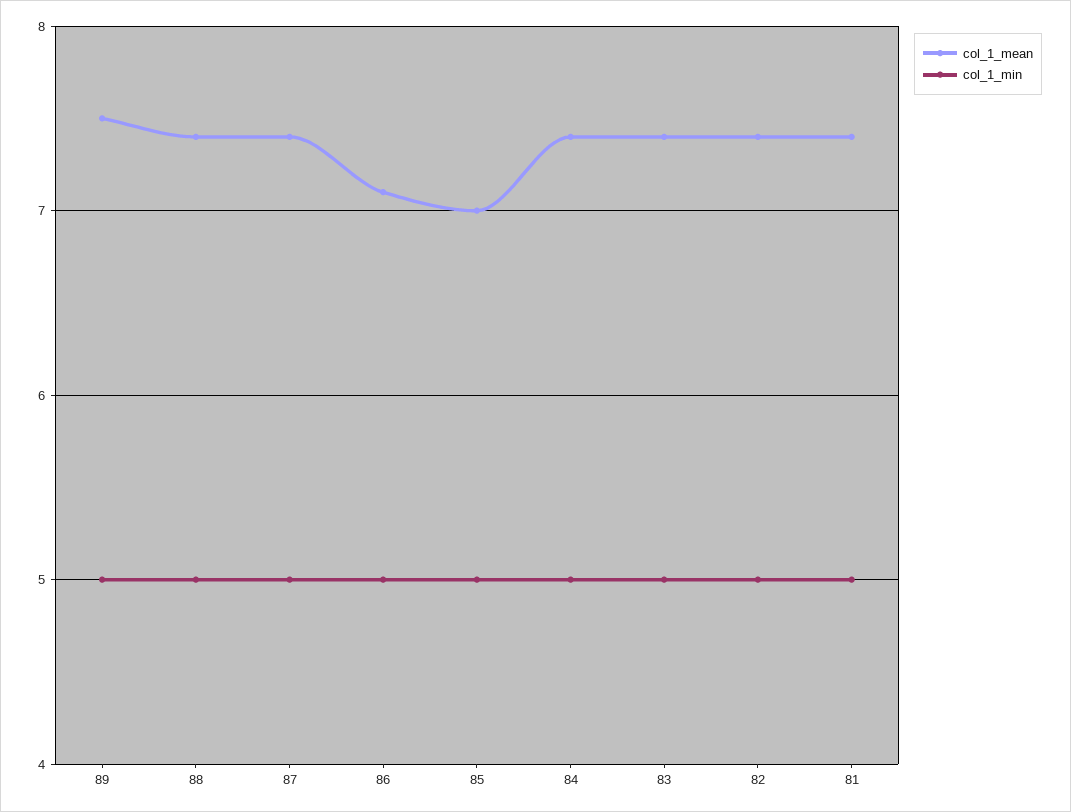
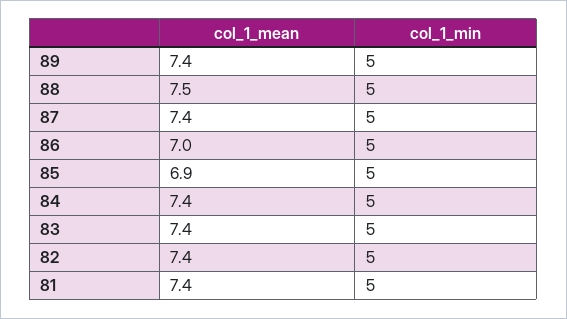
  {
    "col_1_mean": {
-     "89": 7.5,
+     "89": 7.4,
-     "88": 7.4,
+     "88": 7.5,
      "87": 7.4,
-     "86": 7.1,
+     "86": 7,
-     "85": 7,
+     "85": 6.9,
      "84": 7.4,
      "83": 7.4,
      "82": 7.4,
      "81": 7.4
    },
    "col_1_min": {
      "89": 5,
      "88": 5,
      "87": 5,
      "86": 5,
      "85": 5,
      "84": 5,
      "83": 5,
      "82": 5,
      "81": 5
    }
  }

